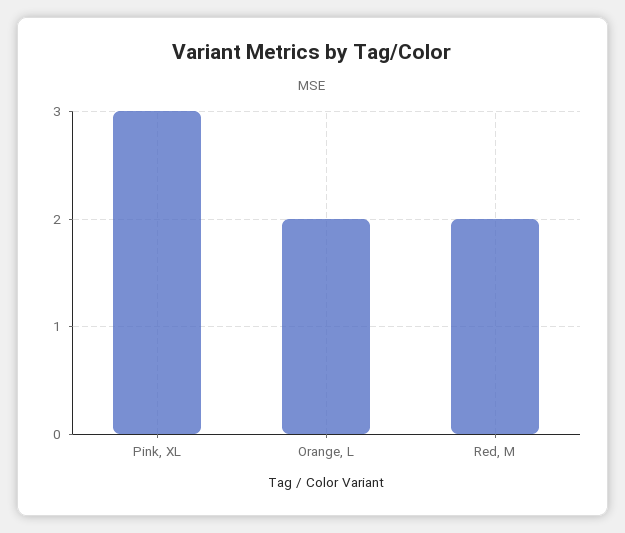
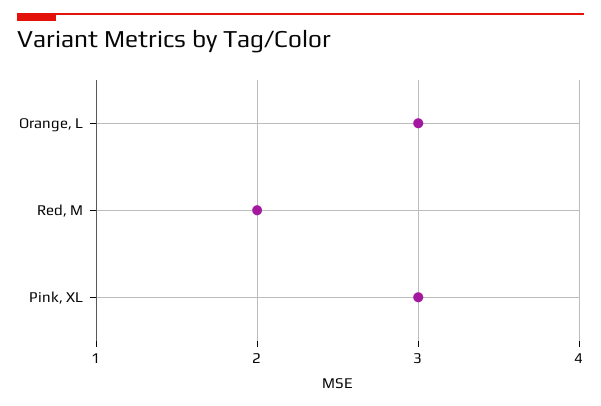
  {
    "Pink, XL": 3,
-   "Orange, L": 2,
+   "Orange, L": 3,
    "Red, M": 2
  }

